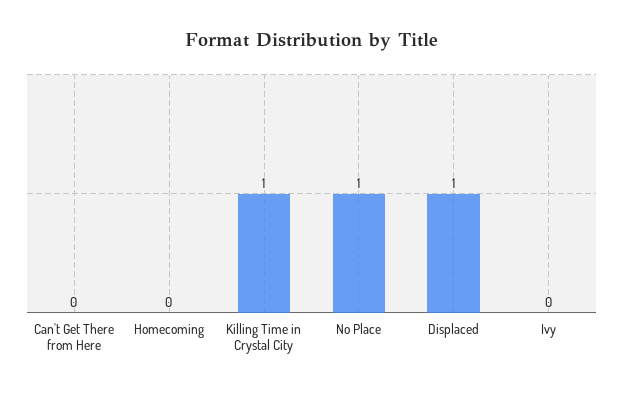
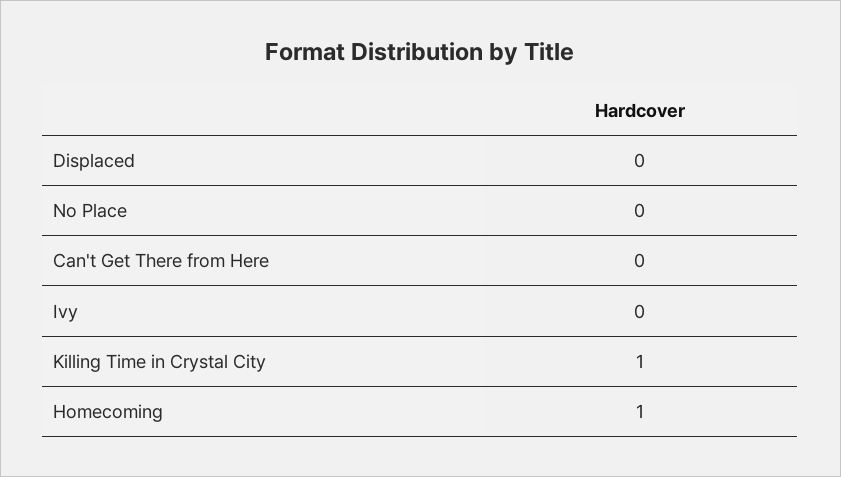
  {
    "Can't Get There from Here": 0,
-   "Homecoming": 0,
+   "Homecoming": 1,
    "Killing Time in Crystal City": 1,
-   "No Place": 1,
+   "No Place": 0,
-   "Displaced": 1,
+   "Displaced": 0,
    "Ivy": 0
  }

